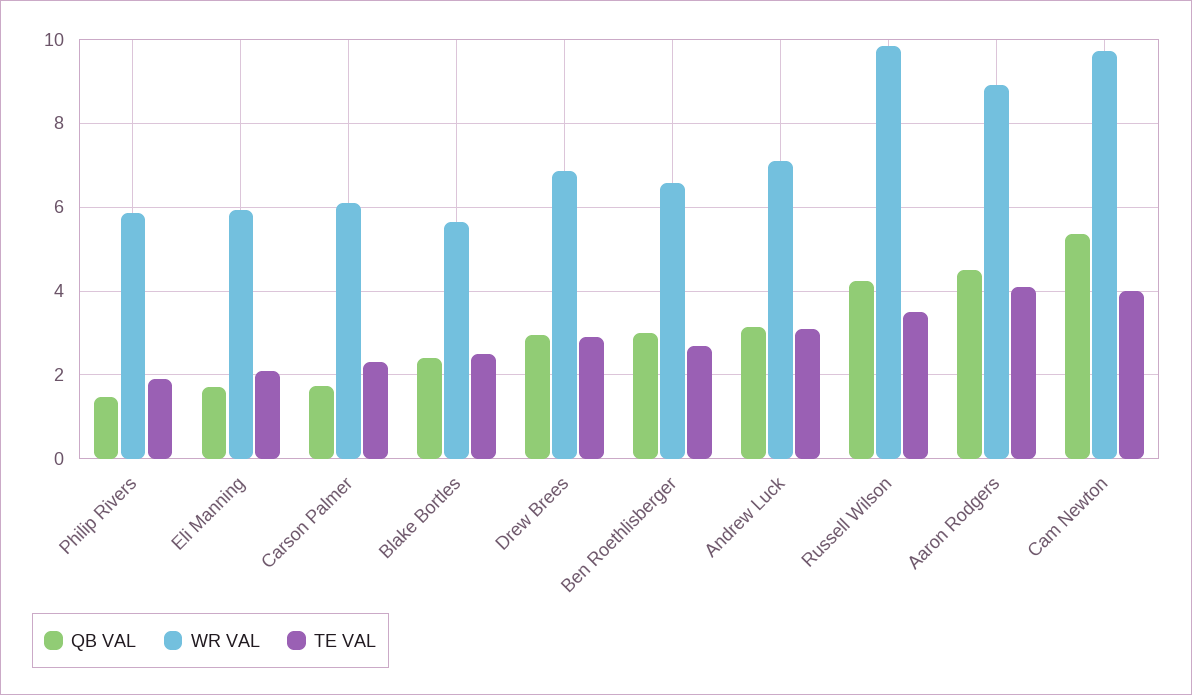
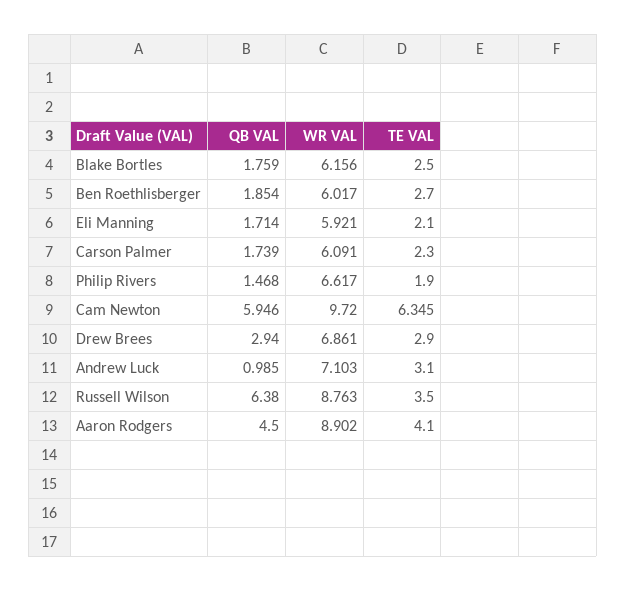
  {
    "QB VAL": {
      "Philip Rivers": 1.468,
      "Eli Manning": 1.714,
      "Carson Palmer": 1.739,
-     "Blake Bortles": 2.4,
+     "Blake Bortles": 1.759,
      "Drew Brees": 2.94,
-     "Ben Roethlisberger": 3,
+     "Ben Roethlisberger": 1.854,
-     "Andrew Luck": 3.2,
+     "Andrew Luck": 0.985,
-     "Russell Wilson": 4.2,
+     "Russell Wilson": 6.38,
      "Aaron Rodgers": 4.5,
-     "Cam Newton": 5.4
+     "Cam Newton": 5.946
    },
    "WR VAL": {
-     "Philip Rivers": 5.8,
+     "Philip Rivers": 6.617,
      "Eli Manning": 5.921,
      "Carson Palmer": 6.091,
-     "Blake Bortles": 5.6,
+     "Blake Bortles": 6.156,
      "Drew Brees": 6.861,
-     "Ben Roethlisberger": 6.6,
+     "Ben Roethlisberger": 6.017,
      "Andrew Luck": 7.103,
-     "Russell Wilson": 9.8,
+     "Russell Wilson": 8.763,
      "Aaron Rodgers": 8.902,
      "Cam Newton": 9.72
    },
    "TE VAL": {
      "Philip Rivers": 1.9,
      "Eli Manning": 2.1,
      "Carson Palmer": 2.3,
      "Blake Bortles": 2.5,
      "Drew Brees": 2.9,
      "Ben Roethlisberger": 2.7,
      "Andrew Luck": 3.1,
      "Russell Wilson": 3.5,
      "Aaron Rodgers": 4.1,
-     "Cam Newton": 4
+     "Cam Newton": 6.345
    }
  }

